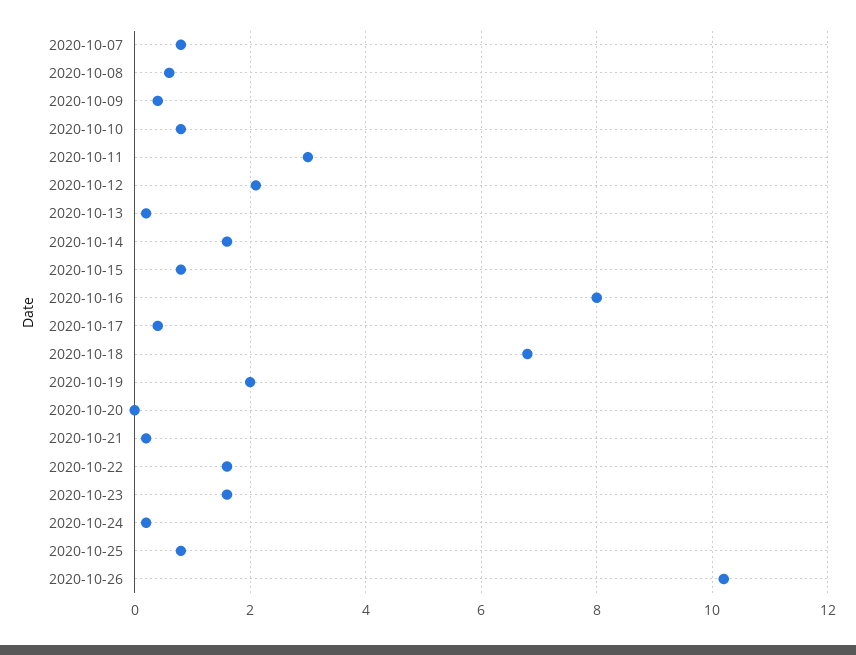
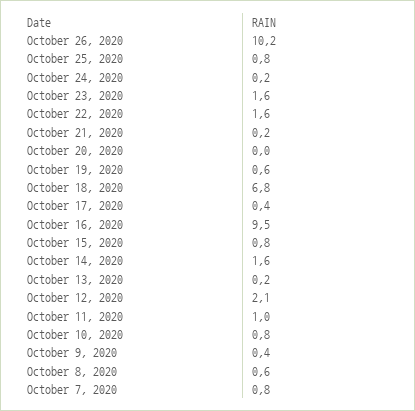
  {
    "2020-10-07": 0.8,
    "2020-10-08": 0.6,
    "2020-10-09": 0.4,
    "2020-10-10": 0.8,
-   "2020-10-11": 3,
+   "2020-10-11": 1,
    "2020-10-12": 2.1,
    "2020-10-13": 0.2,
    "2020-10-14": 1.6,
    "2020-10-15": 0.8,
-   "2020-10-16": 8,
+   "2020-10-16": 9.5,
    "2020-10-17": 0.4,
    "2020-10-18": 6.8,
-   "2020-10-19": 2,
+   "2020-10-19": 0.6,
    "2020-10-20": 0,
    "2020-10-21": 0.2,
    "2020-10-22": 1.6,
    "2020-10-23": 1.6,
    "2020-10-24": 0.2,
    "2020-10-25": 0.8,
    "2020-10-26": 10.2
  }

